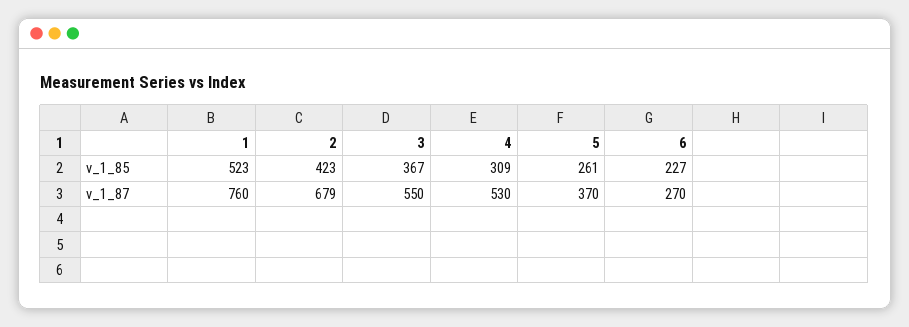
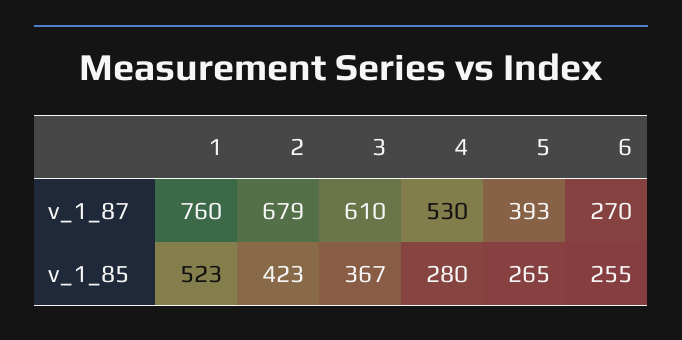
  {
    "1": {
      "v_1_85": 523,
      "v_1_87": 760
    },
    "2": {
      "v_1_85": 423,
      "v_1_87": 679
    },
    "3": {
      "v_1_85": 367,
-     "v_1_87": 550
+     "v_1_87": 610
    },
    "4": {
-     "v_1_85": 309,
+     "v_1_85": 280,
      "v_1_87": 530
    },
    "5": {
-     "v_1_85": 261,
+     "v_1_85": 265,
-     "v_1_87": 370
+     "v_1_87": 393
    },
    "6": {
-     "v_1_85": 227,
+     "v_1_85": 255,
      "v_1_87": 270
    }
  }

